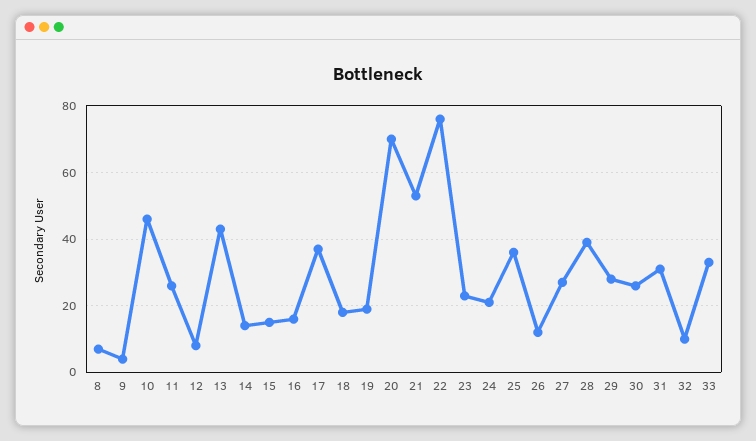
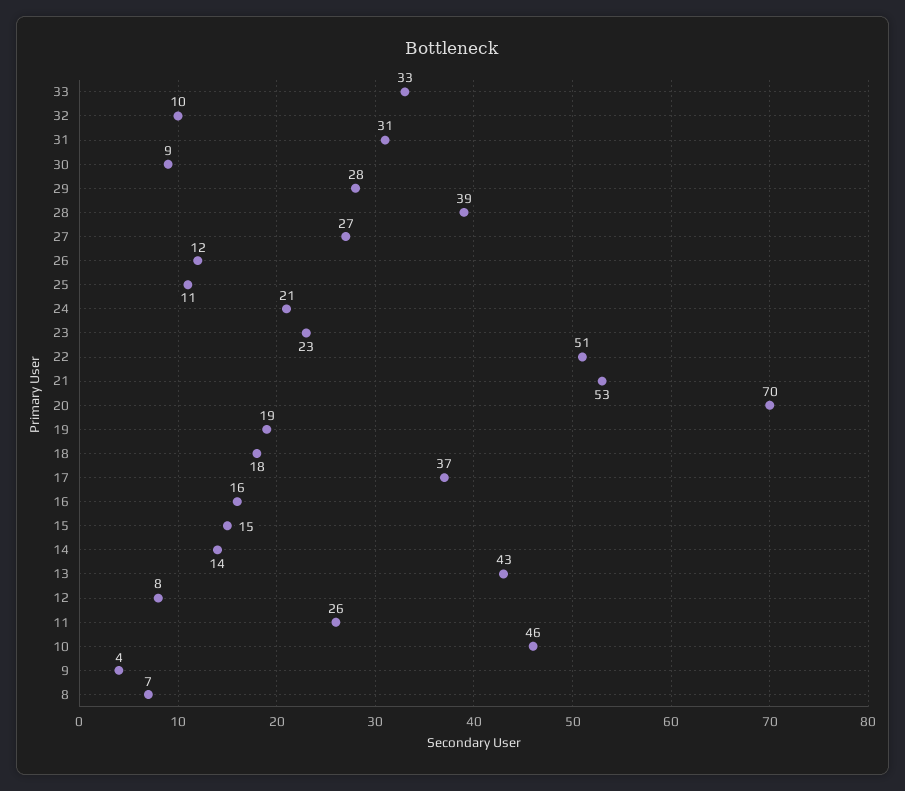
  {
    "8": 7,
    "9": 4,
    "10": 46,
    "11": 26,
    "12": 8,
    "13": 43,
    "14": 14,
    "15": 15,
    "16": 16,
    "17": 37,
    "18": 18,
    "19": 19,
    "20": 70,
    "21": 53,
-   "22": 75,
+   "22": 51,
    "23": 23,
    "24": 21,
-   "25": 35,
+   "25": 11,
    "26": 12,
    "27": 27,
    "28": 39,
    "29": 28,
-   "30": 25,
+   "30": 9,
    "31": 31,
    "32": 10,
    "33": 33
  }

